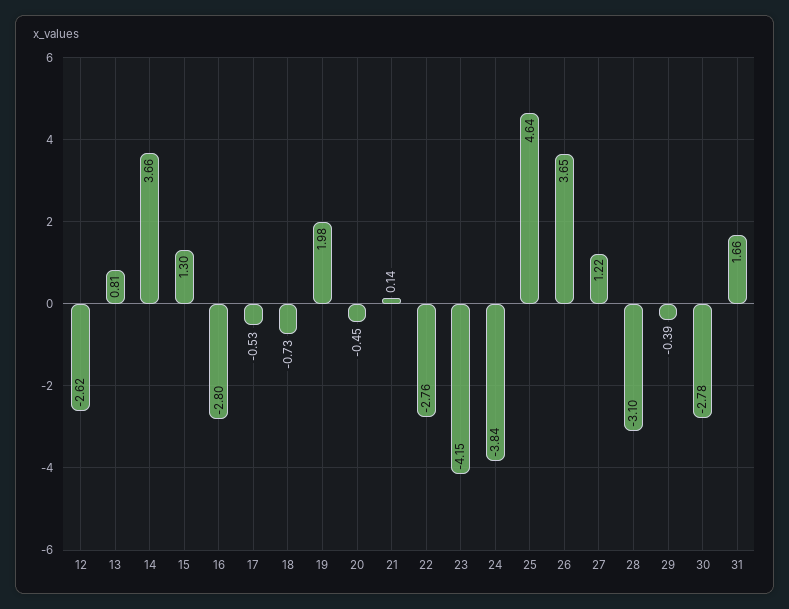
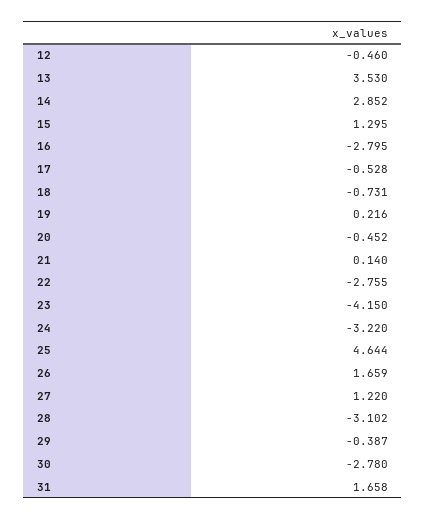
  {
-   "12": -2.62,
+   "12": -0.46,
-   "13": 0.81,
+   "13": 3.53,
-   "14": 3.66,
+   "14": 2.852,
    "15": 1.295,
    "16": -2.795,
    "17": -0.528,
    "18": -0.731,
-   "19": 1.98,
+   "19": 0.216,
    "20": -0.452,
    "21": 0.14,
    "22": -2.755,
    "23": -4.15,
-   "24": -3.84,
+   "24": -3.22,
    "25": 4.644,
-   "26": 3.65,
+   "26": 1.659,
    "27": 1.22,
    "28": -3.102,
    "29": -0.387,
    "30": -2.78,
    "31": 1.658
  }

